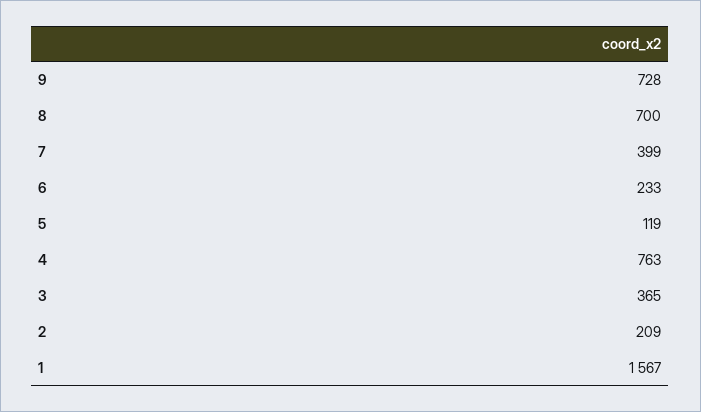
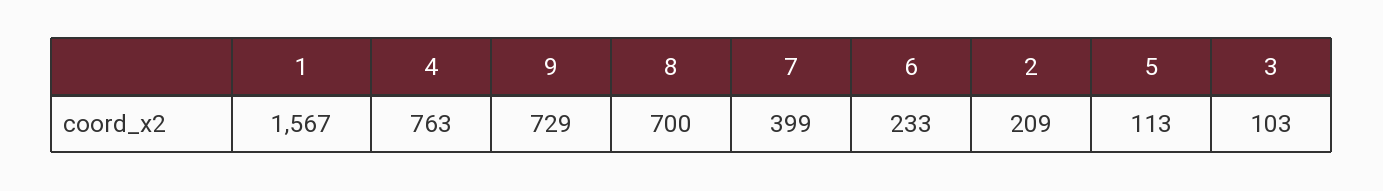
  {
-   "9": 728,
+   "9": 729,
    "8": 700,
    "7": 399,
    "6": 233,
-   "5": 119,
+   "5": 113,
    "4": 763,
-   "3": 365,
+   "3": 103,
    "2": 209,
    "1": 1567
  }

